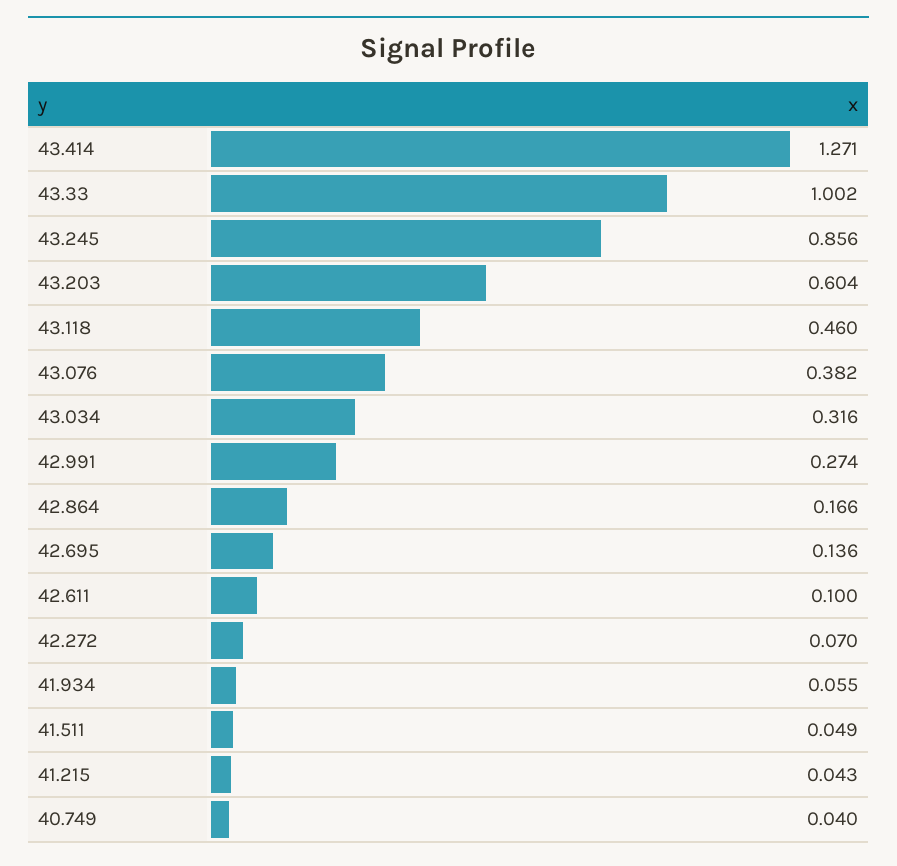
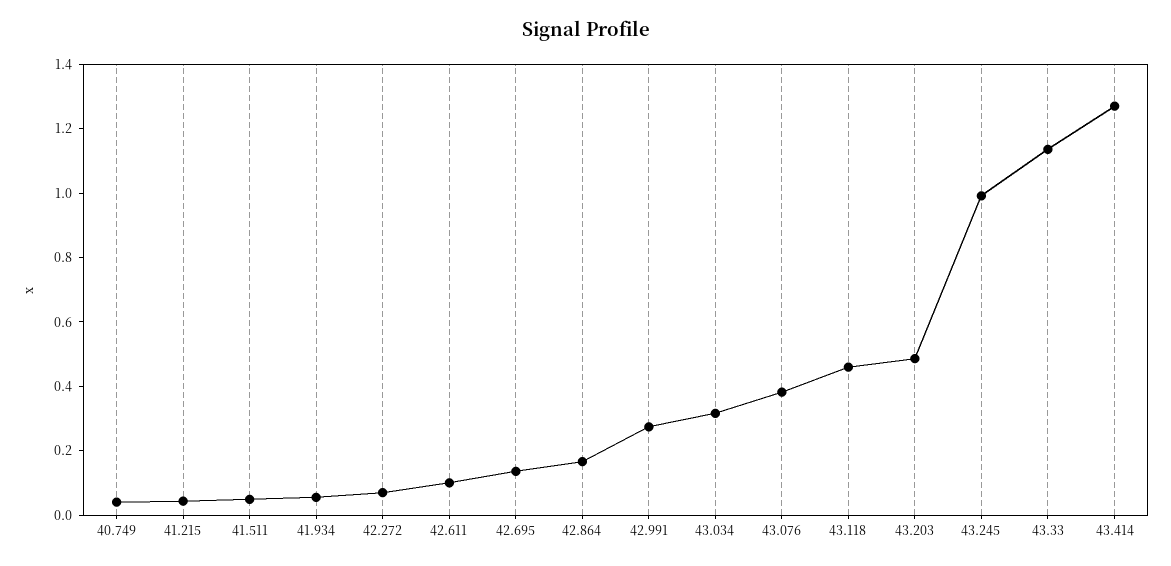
  {
    "43.414": 1.271,
-   "43.33": 1.002,
+   "43.33": 1.15,
-   "43.245": 0.856,
+   "43.245": 1,
-   "43.203": 0.604,
+   "43.203": 0.5,
    "43.118": 0.46,
    "43.076": 0.382,
    "43.034": 0.316,
    "42.991": 0.274,
    "42.864": 0.166,
    "42.695": 0.136,
    "42.611": 0.1,
    "42.272": 0.07,
    "41.934": 0.055,
    "41.511": 0.049,
    "41.215": 0.043,
    "40.749": 0.04
  }

